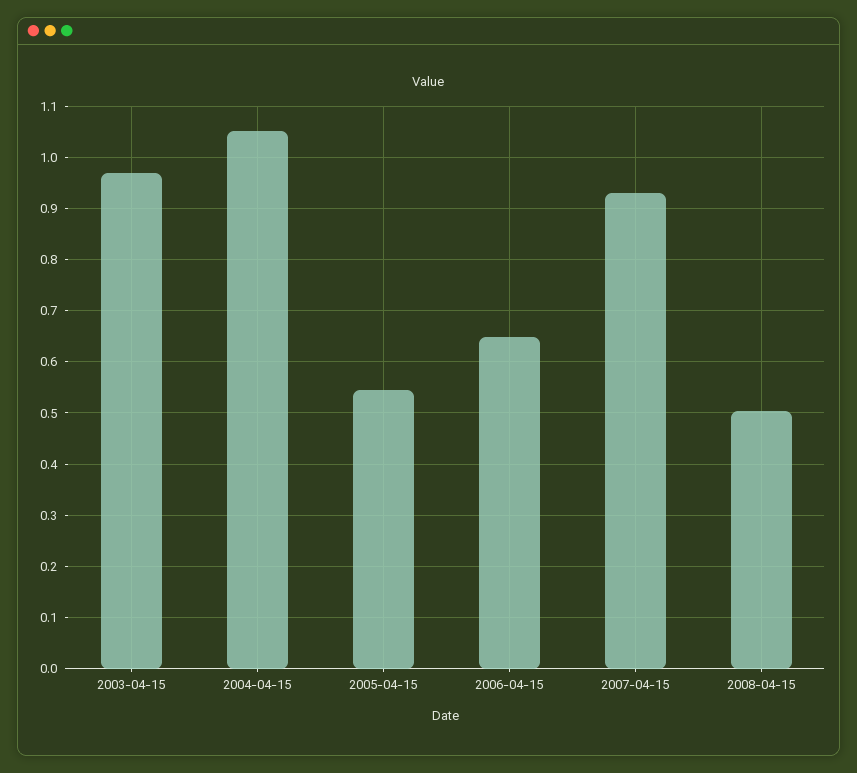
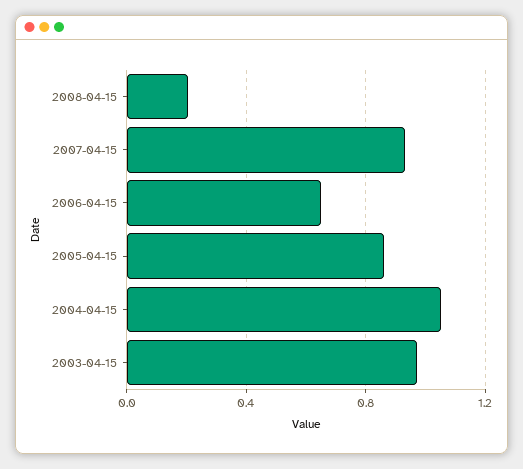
  {
    "2003-04-15": 0.98,
    "2004-04-15": 1.06,
-   "2005-04-15": 0.54,
+   "2005-04-15": 0.85,
    "2006-04-15": 0.64,
    "2007-04-15": 0.94,
-   "2008-04-15": 0.5
+   "2008-04-15": 0.2
  }

